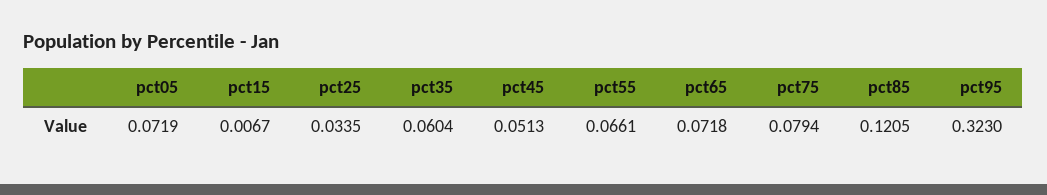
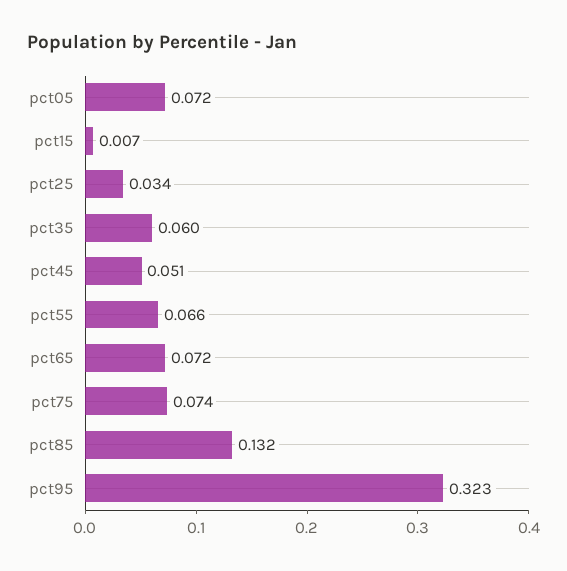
  {
    "pct05": 0.0719,
    "pct15": 0.0067,
    "pct25": 0.0335,
    "pct35": 0.0604,
    "pct45": 0.0513,
    "pct55": 0.0661,
    "pct65": 0.0718,
-   "pct75": 0.0794,
+   "pct75": 0.074,
-   "pct85": 0.1205,
+   "pct85": 0.132,
    "pct95": 0.323
  }

